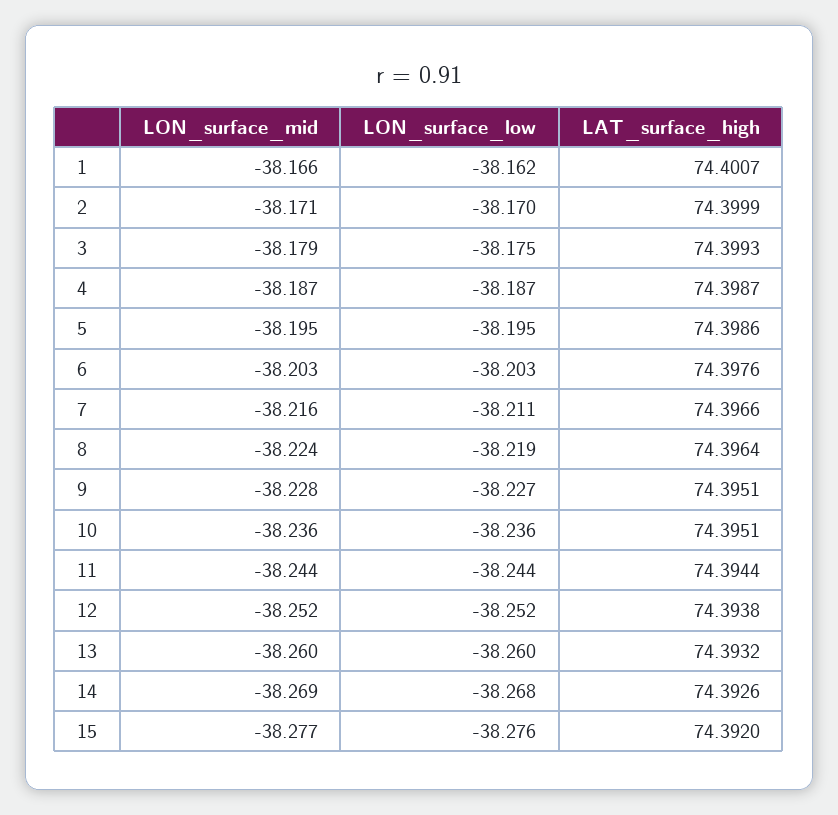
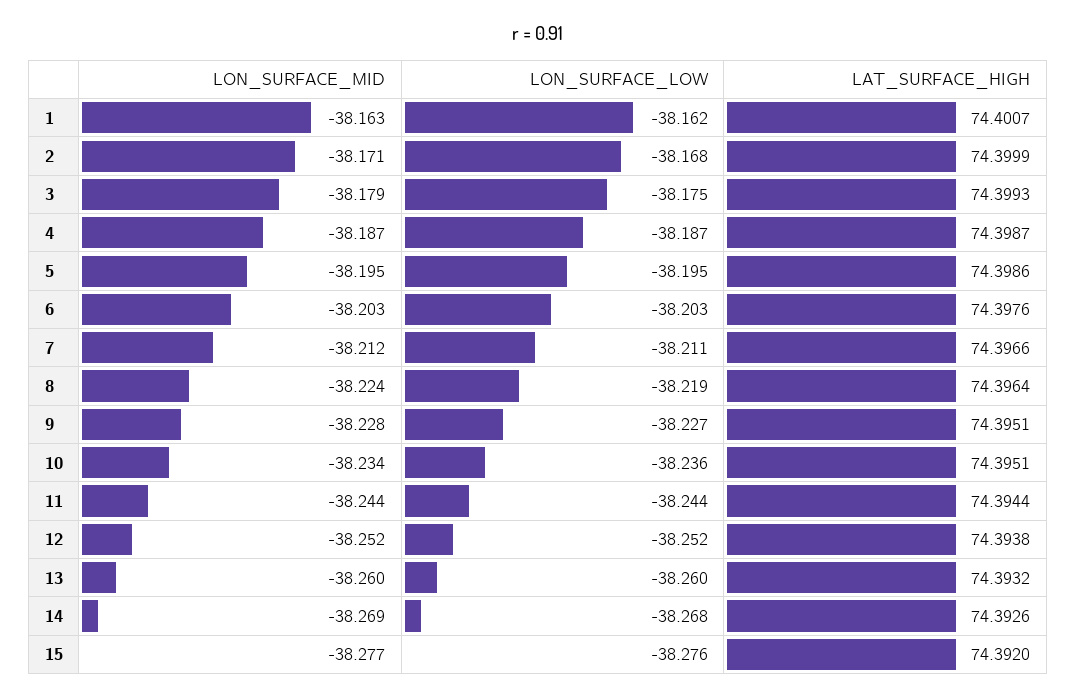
  {
    "LON_surface_mid": {
-     "1": -38.166,
+     "1": -38.163,
      "2": -38.171,
      "3": -38.179,
      "4": -38.187,
      "5": -38.195,
      "6": -38.203,
-     "7": -38.216,
+     "7": -38.212,
      "8": -38.224,
      "9": -38.228,
-     "10": -38.236,
+     "10": -38.234,
      "11": -38.244,
      "12": -38.252,
      "13": -38.26,
      "14": -38.269,
      "15": -38.277
    },
    "LON_surface_low": {
      "1": -38.162,
-     "2": -38.17,
+     "2": -38.168,
      "3": -38.175,
      "4": -38.187,
      "5": -38.195,
      "6": -38.203,
      "7": -38.211,
      "8": -38.219,
      "9": -38.227,
      "10": -38.236,
      "11": -38.244,
      "12": -38.252,
      "13": -38.26,
      "14": -38.268,
      "15": -38.276
    },
    "LAT_surface_high": {
      "1": 74.4007,
      "2": 74.3999,
      "3": 74.3993,
      "4": 74.3987,
      "5": 74.3986,
      "6": 74.3976,
      "7": 74.3966,
      "8": 74.3964,
      "9": 74.3951,
      "10": 74.3951,
      "11": 74.3944,
      "12": 74.3938,
      "13": 74.3932,
      "14": 74.3926,
      "15": 74.392
    }
  }

